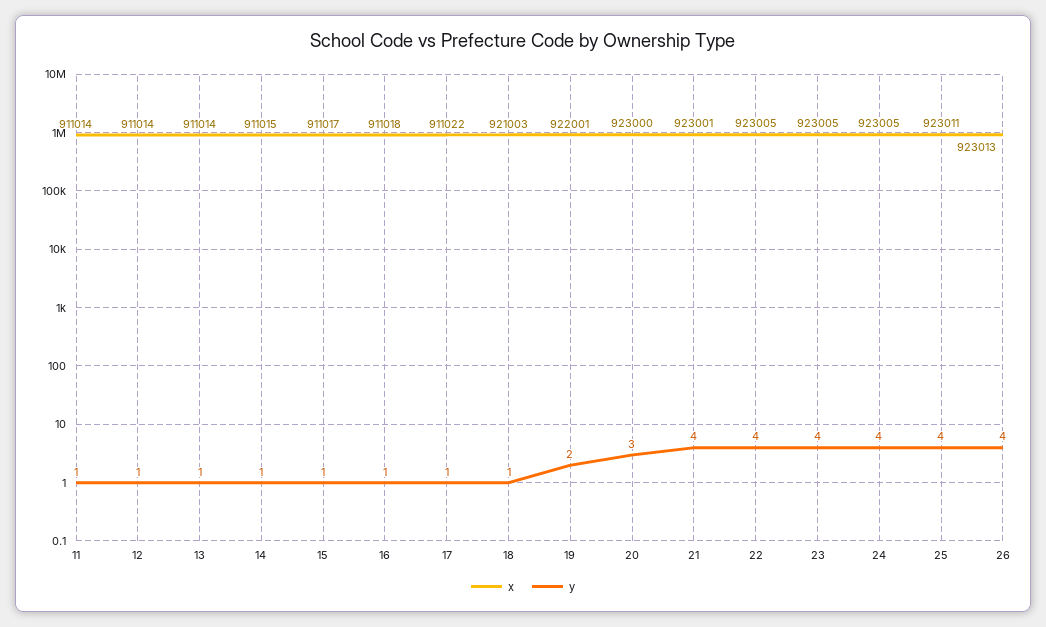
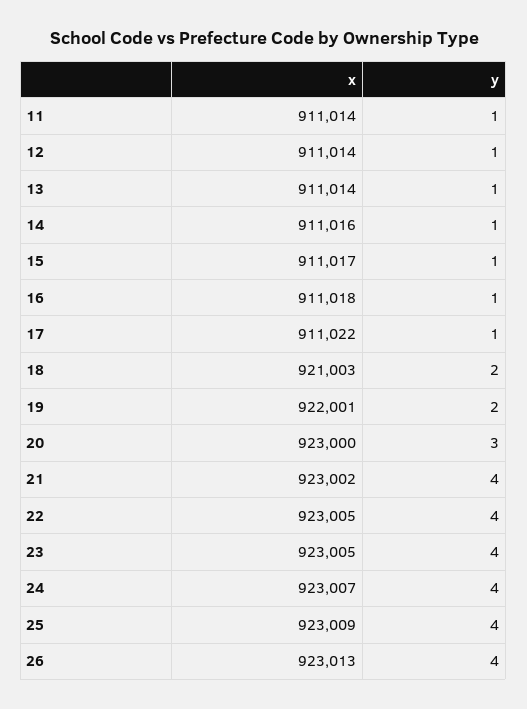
  {
    "x": {
      "11": 911014,
      "12": 911014,
      "13": 911014,
-     "14": 911015,
+     "14": 911016,
      "15": 911017,
      "16": 911018,
      "17": 911022,
      "18": 921003,
      "19": 922001,
      "20": 923000,
-     "21": 923001,
+     "21": 923002,
      "22": 923005,
      "23": 923005,
-     "24": 923005,
+     "24": 923007,
-     "25": 923011,
+     "25": 923009,
      "26": 923013
    },
    "y": {
      "11": 1,
      "12": 1,
      "13": 1,
      "14": 1,
      "15": 1,
      "16": 1,
      "17": 1,
-     "18": 1,
+     "18": 2,
      "19": 2,
      "20": 3,
      "21": 4,
      "22": 4,
      "23": 4,
      "24": 4,
      "25": 4,
      "26": 4
    }
  }

